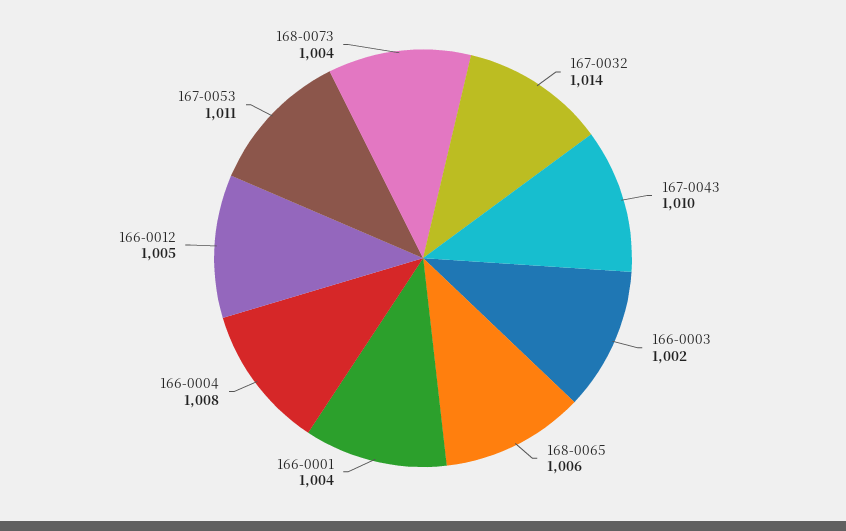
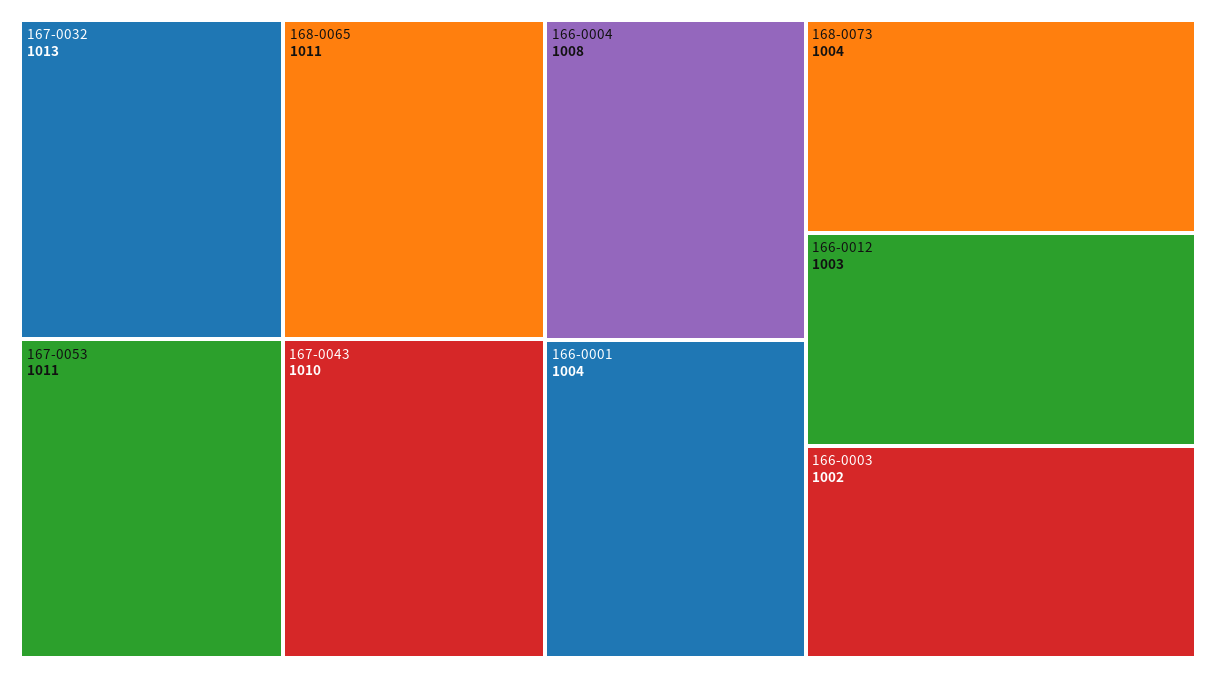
  {
-   "167-0032": 1014,
+   "167-0032": 1013,
    "167-0043": 1010,
    "166-0003": 1002,
-   "168-0065": 1006,
+   "168-0065": 1011,
    "166-0001": 1004,
    "166-0004": 1008,
-   "166-0012": 1005,
+   "166-0012": 1003,
    "167-0053": 1011,
    "168-0073": 1004
  }

